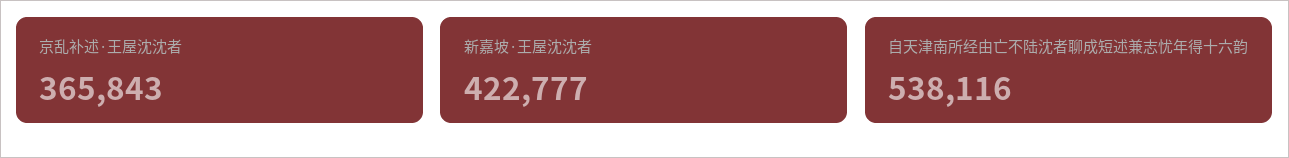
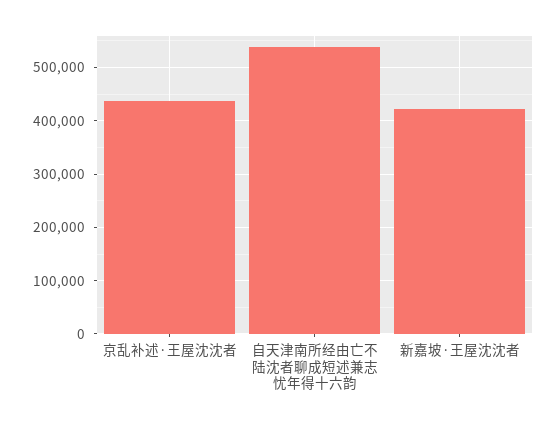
  {
-   "京乱补述·王屋沈沈者": 365843,
+   "京乱补述·王屋沈沈者": 440000,
    "新嘉坡·王屋沈沈者": 422777,
    "自天津南所经由亡不陆沈者聊成短述兼志忧年得十六韵": 538116
  }

